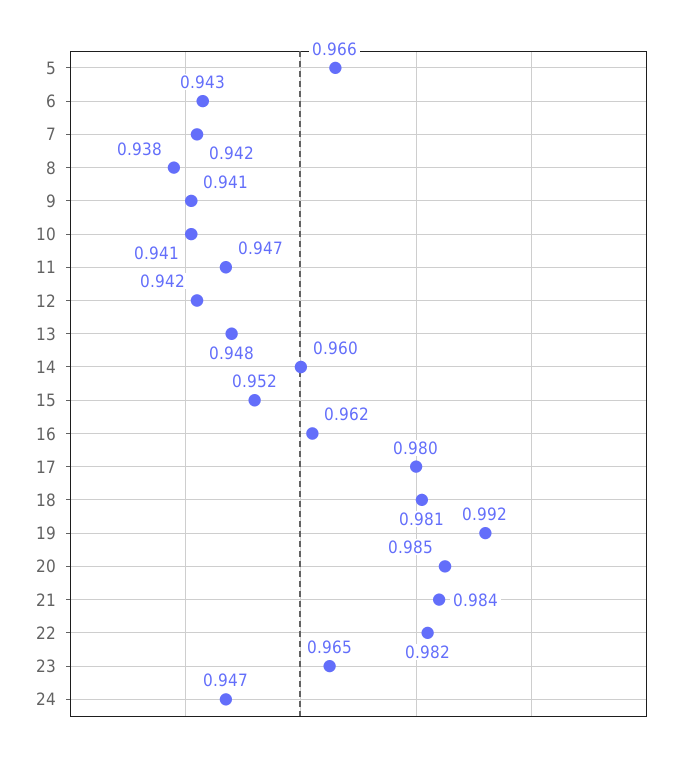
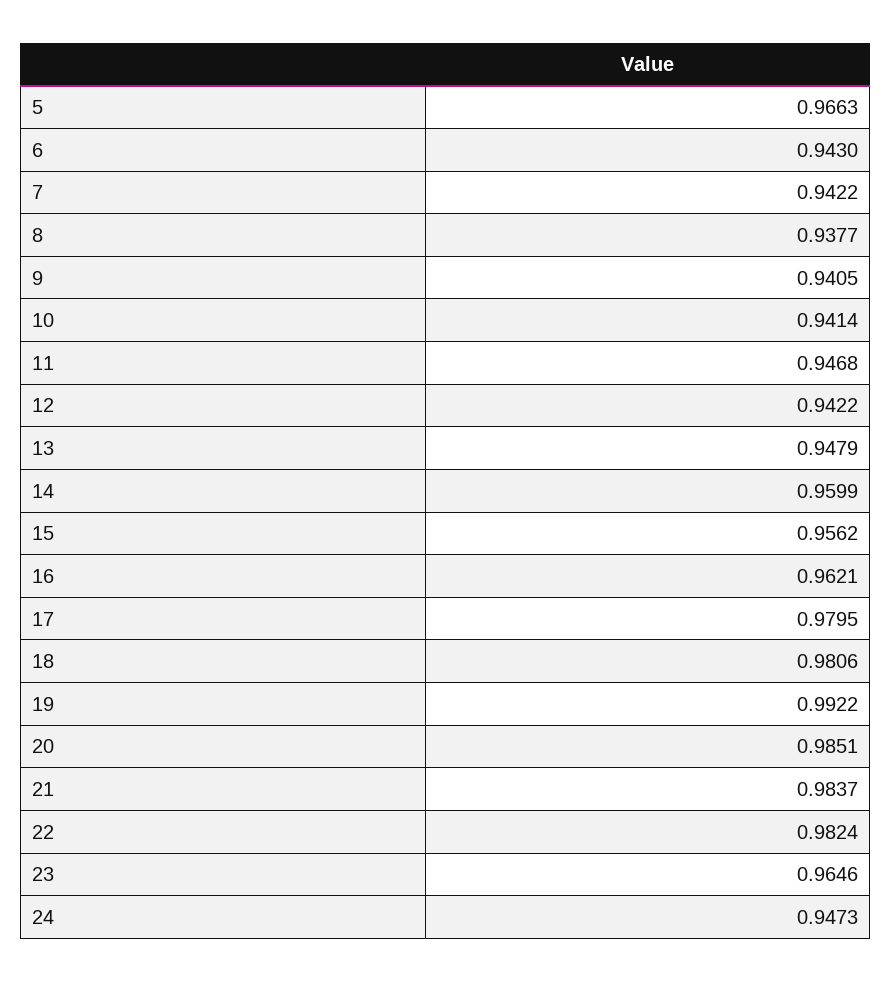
  {
    "5": 0.9663,
    "6": 0.943,
    "7": 0.9422,
    "8": 0.9377,
    "9": 0.9405,
    "10": 0.9414,
    "11": 0.9468,
    "12": 0.9422,
    "13": 0.9479,
    "14": 0.9599,
-   "15": 0.952,
+   "15": 0.9562,
    "16": 0.9621,
    "17": 0.9795,
    "18": 0.9806,
    "19": 0.9922,
    "20": 0.9851,
    "21": 0.9837,
    "22": 0.9824,
    "23": 0.9646,
    "24": 0.9473
  }

